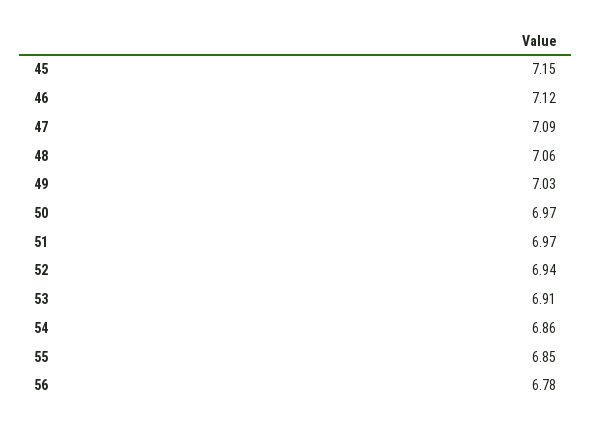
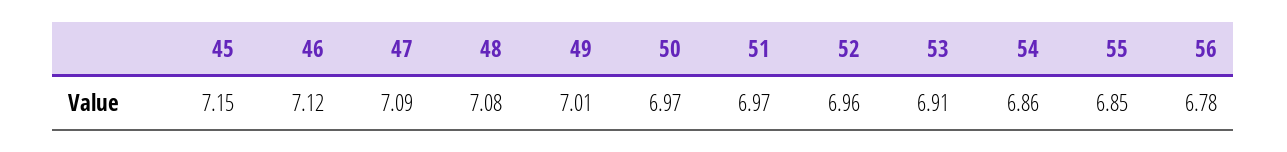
  {
    "45": 7.15,
    "46": 7.12,
    "47": 7.09,
-   "48": 7.06,
+   "48": 7.08,
-   "49": 7.03,
+   "49": 7.01,
    "50": 6.97,
    "51": 6.97,
-   "52": 6.94,
+   "52": 6.96,
    "53": 6.91,
    "54": 6.86,
    "55": 6.85,
    "56": 6.78
  }

